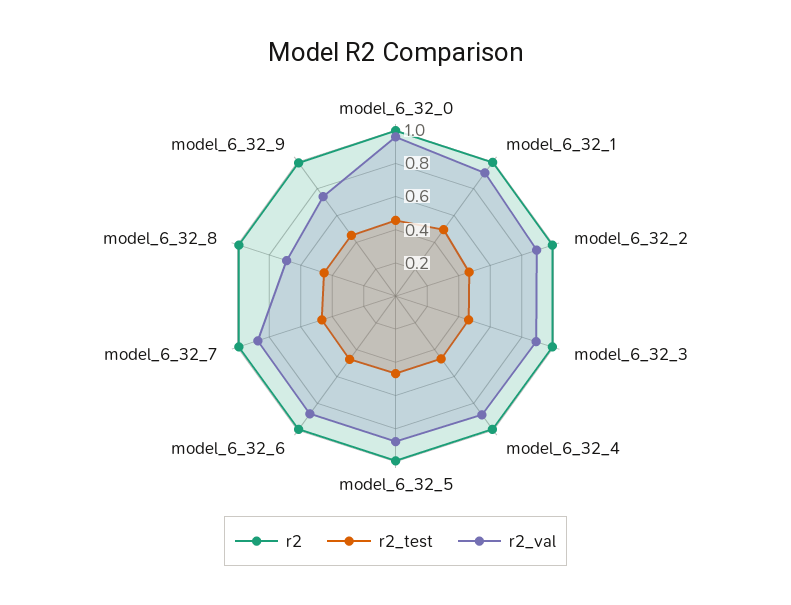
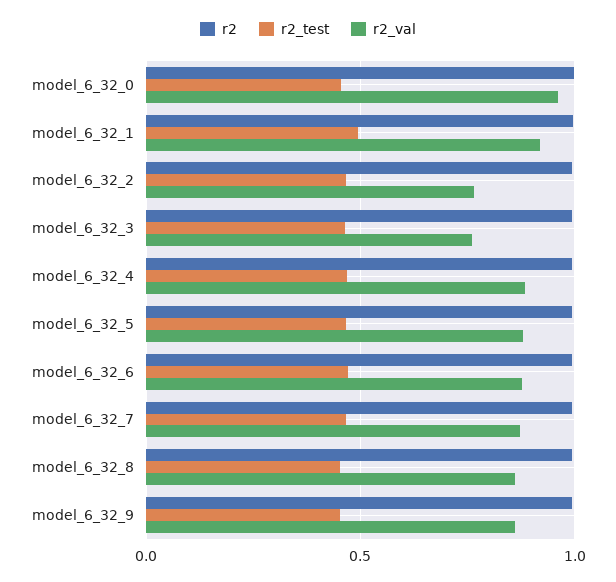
  {
    "r2": {
      "model_6_32_0": 1,
      "model_6_32_1": 1,
      "model_6_32_2": 1,
      "model_6_32_3": 1,
      "model_6_32_4": 1,
      "model_6_32_5": 1,
      "model_6_32_6": 1,
      "model_6_32_7": 1,
      "model_6_32_8": 1,
      "model_6_32_9": 1
    },
    "r2_test": {
      "model_6_32_0": 0.45,
      "model_6_32_1": 0.5,
      "model_6_32_2": 0.45,
      "model_6_32_3": 0.45,
      "model_6_32_4": 0.45,
      "model_6_32_5": 0.45,
      "model_6_32_6": 0.45,
      "model_6_32_7": 0.45,
      "model_6_32_8": 0.45,
      "model_6_32_9": 0.45
    },
    "r2_val": {
      "model_6_32_0": 0.95,
      "model_6_32_1": 0.9,
-     "model_6_32_2": 0.9,
+     "model_6_32_2": 0.75,
-     "model_6_32_3": 0.9,
+     "model_6_32_3": 0.75,
      "model_6_32_4": 0.9,
      "model_6_32_5": 0.9,
      "model_6_32_6": 0.9,
      "model_6_32_7": 0.85,
-     "model_6_32_8": 0.7,
+     "model_6_32_8": 0.85,
-     "model_6_32_9": 0.75
+     "model_6_32_9": 0.85
    }
  }

